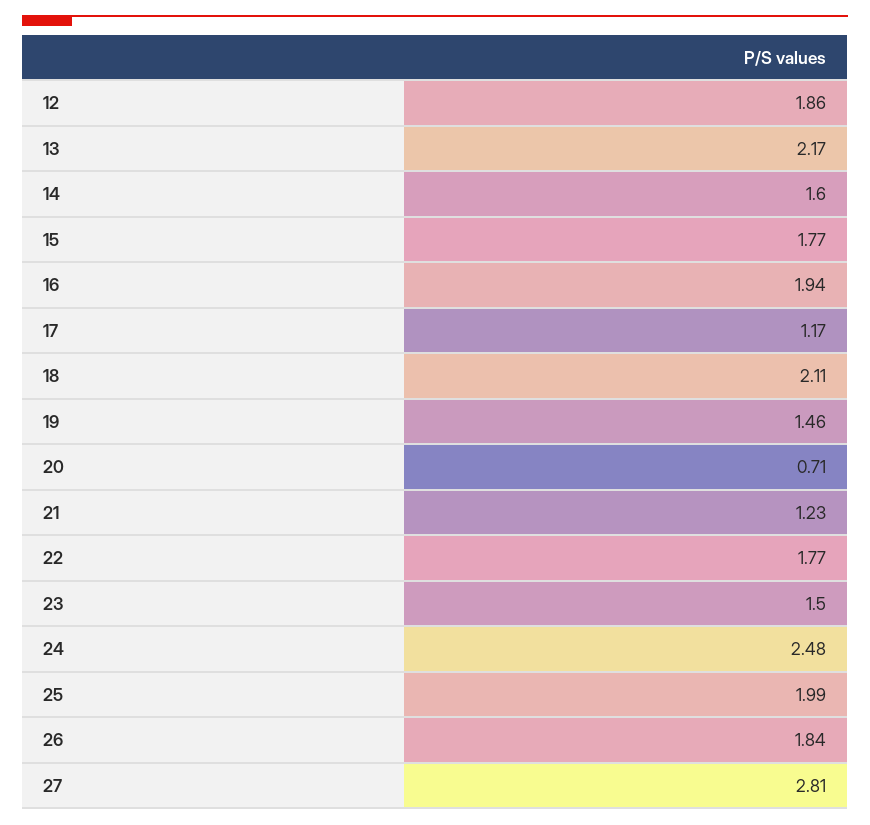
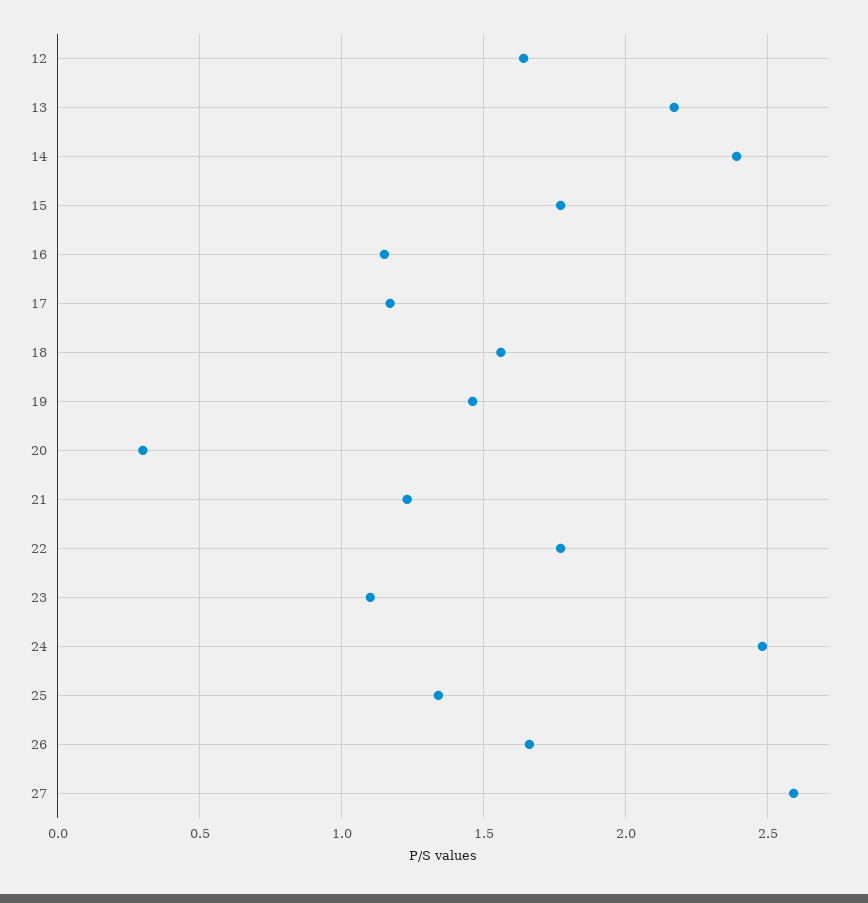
  {
-   "12": 1.86,
+   "12": 1.65,
    "13": 2.17,
-   "14": 1.6,
+   "14": 2.4,
    "15": 1.77,
-   "16": 1.94,
+   "16": 1.15,
    "17": 1.17,
-   "18": 2.11,
+   "18": 1.55,
    "19": 1.46,
-   "20": 0.71,
+   "20": 0.3,
    "21": 1.23,
    "22": 1.77,
-   "23": 1.5,
+   "23": 1.1,
    "24": 2.48,
-   "25": 1.99,
+   "25": 1.35,
-   "26": 1.84,
+   "26": 1.65,
-   "27": 2.81
+   "27": 2.6
  }

